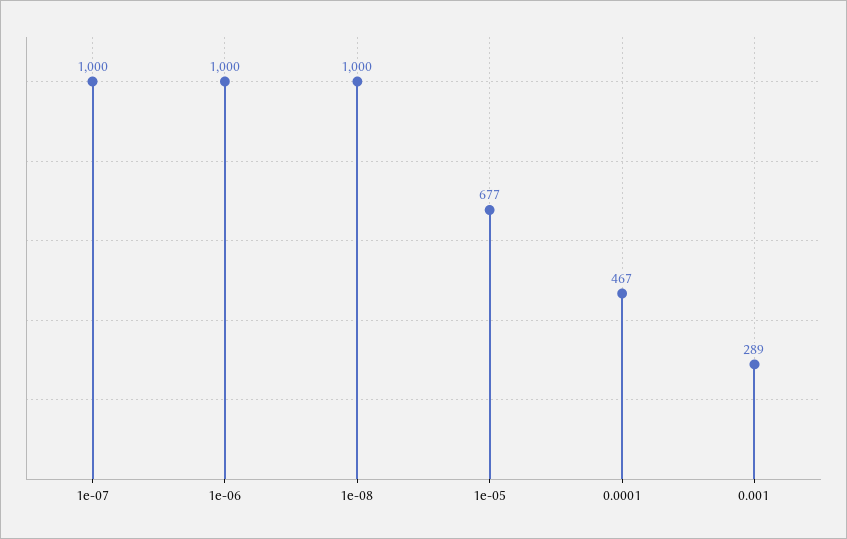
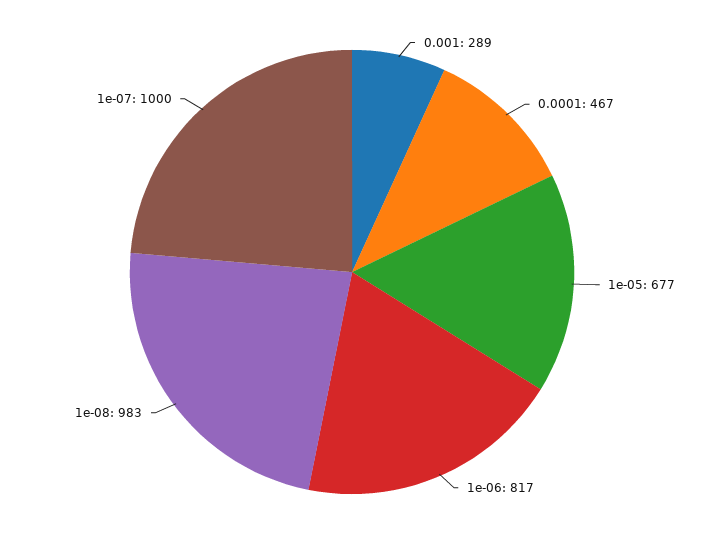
  {
    "1e-07": 1000,
-   "1e-06": 1000,
+   "1e-06": 817,
-   "1e-08": 1000,
+   "1e-08": 983,
    "1e-05": 677,
    "0.0001": 467,
    "0.001": 289
  }

